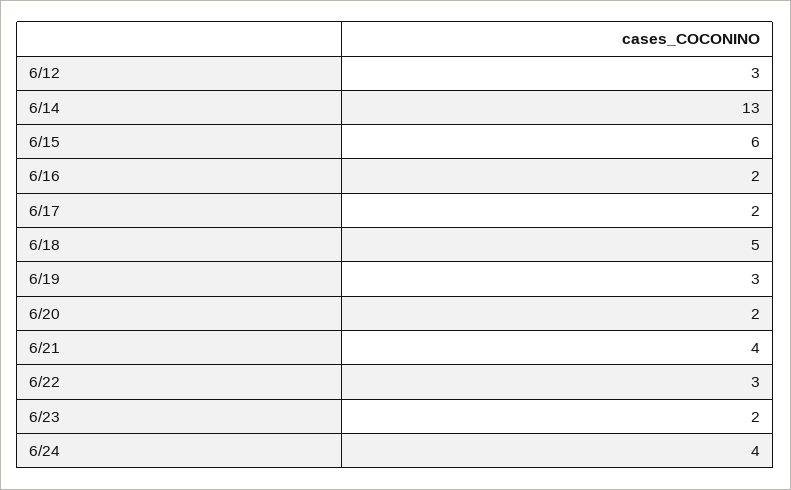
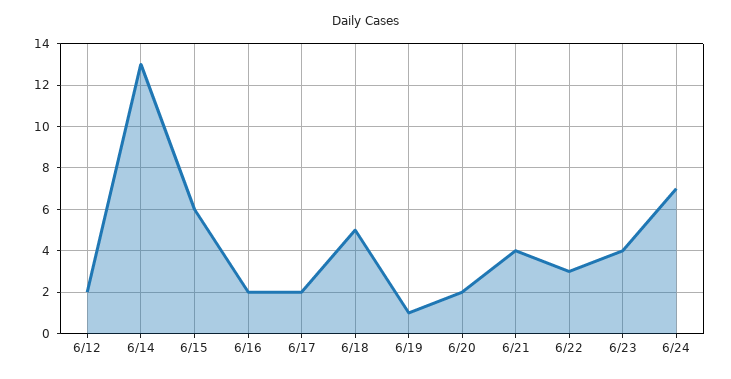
  {
-   "6/12": 3,
+   "6/12": 2,
    "6/14": 13,
    "6/15": 6,
    "6/16": 2,
    "6/17": 2,
    "6/18": 5,
-   "6/19": 3,
+   "6/19": 1,
    "6/20": 2,
    "6/21": 4,
    "6/22": 3,
-   "6/23": 2,
+   "6/23": 4,
-   "6/24": 4
+   "6/24": 7
  }

